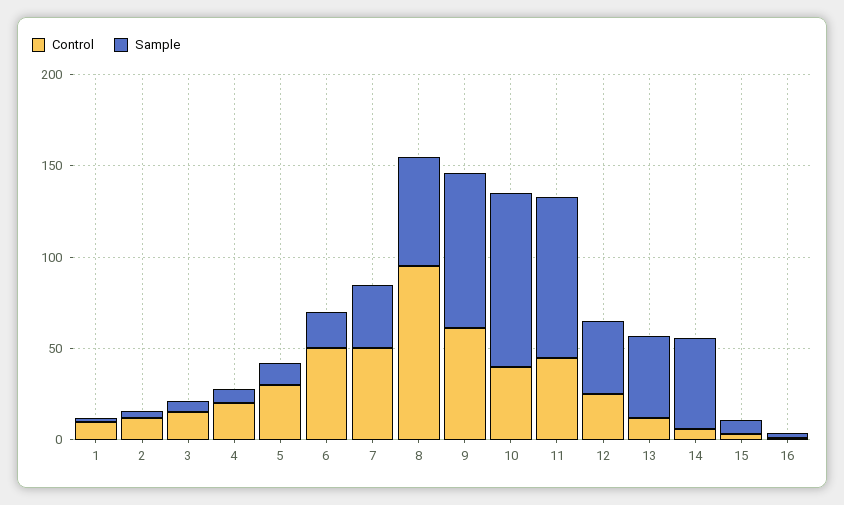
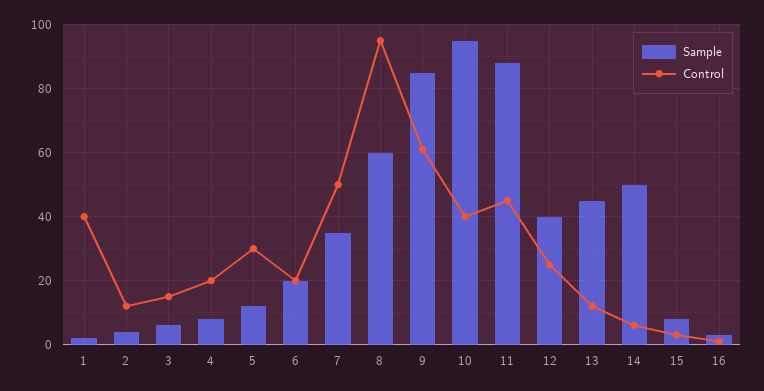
  {
    "Control": {
-     "1": 10,
+     "1": 40,
      "2": 10,
      "3": 15,
      "4": 20,
      "5": 30,
-     "6": 50,
+     "6": 20,
      "7": 50,
      "8": 95,
      "9": 60,
      "10": 40,
      "11": 45,
      "12": 25,
      "13": 10,
      "14": 5,
      "15": 5,
      "16": 0
    },
    "Sample": {
      "1": 0,
      "2": 5,
      "3": 5,
      "4": 10,
      "5": 10,
      "6": 20,
      "7": 35,
      "8": 60,
      "9": 85,
      "10": 95,
      "11": 90,
      "12": 40,
      "13": 45,
      "14": 50,
      "15": 10,
      "16": 5
    }
  }

